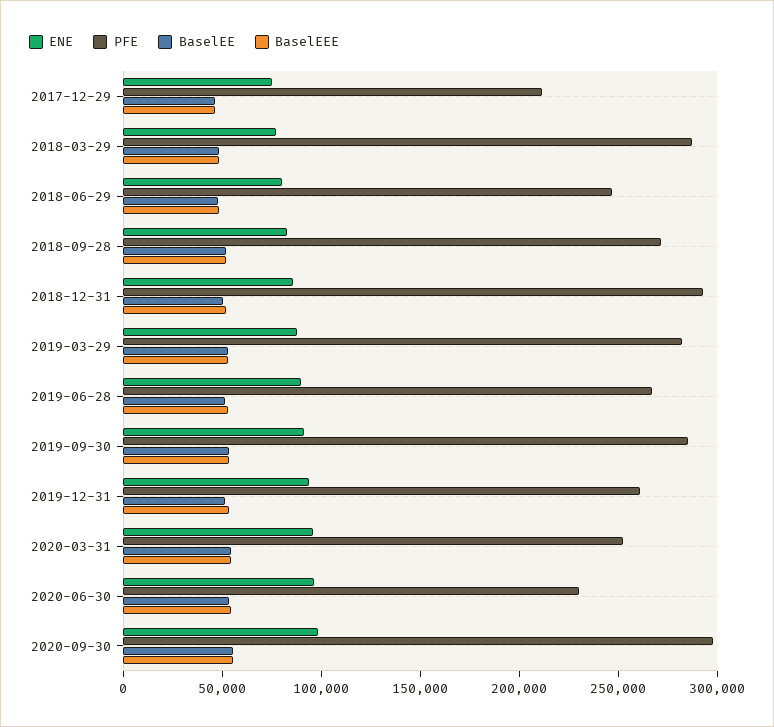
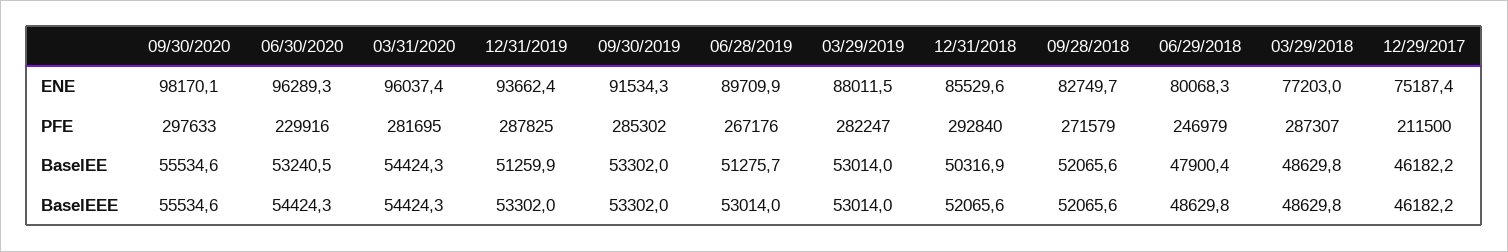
  {
    "ENE": {
      "2017-12-29": 75187.4,
      "2018-03-29": 77203,
      "2018-06-29": 80068.3,
      "2018-09-28": 82749.7,
      "2018-12-31": 85529.6,
      "2019-03-29": 88011.5,
      "2019-06-28": 89709.9,
      "2019-09-30": 91534.3,
      "2019-12-31": 93662.4,
      "2020-03-31": 96037.4,
      "2020-06-30": 96289.3,
      "2020-09-30": 98170.1
    },
    "PFE": {
      "2017-12-29": 211500,
      "2018-03-29": 287307,
      "2018-06-29": 246979,
      "2018-09-28": 271579,
      "2018-12-31": 292840,
      "2019-03-29": 282247,
      "2019-06-28": 267176,
      "2019-09-30": 285302,
-     "2019-12-31": 260000,
+     "2019-12-31": 287825,
-     "2020-03-31": 250000,
+     "2020-03-31": 281695,
      "2020-06-30": 229916,
      "2020-09-30": 297633
    },
    "BaselEE": {
      "2017-12-29": 46182.2,
      "2018-03-29": 48629.8,
      "2018-06-29": 47900.4,
      "2018-09-28": 52065.6,
      "2018-12-31": 50316.9,
      "2019-03-29": 53014,
      "2019-06-28": 51275.7,
      "2019-09-30": 53302,
      "2019-12-31": 51259.9,
      "2020-03-31": 54424.3,
      "2020-06-30": 53240.5,
      "2020-09-30": 55534.6
    },
    "BaselEEE": {
      "2017-12-29": 46182.2,
      "2018-03-29": 48629.8,
      "2018-06-29": 48629.8,
      "2018-09-28": 52065.6,
      "2018-12-31": 52065.6,
      "2019-03-29": 53014,
      "2019-06-28": 53014,
      "2019-09-30": 53302,
      "2019-12-31": 53302,
      "2020-03-31": 54424.3,
      "2020-06-30": 54424.3,
      "2020-09-30": 55534.6
    }
  }

